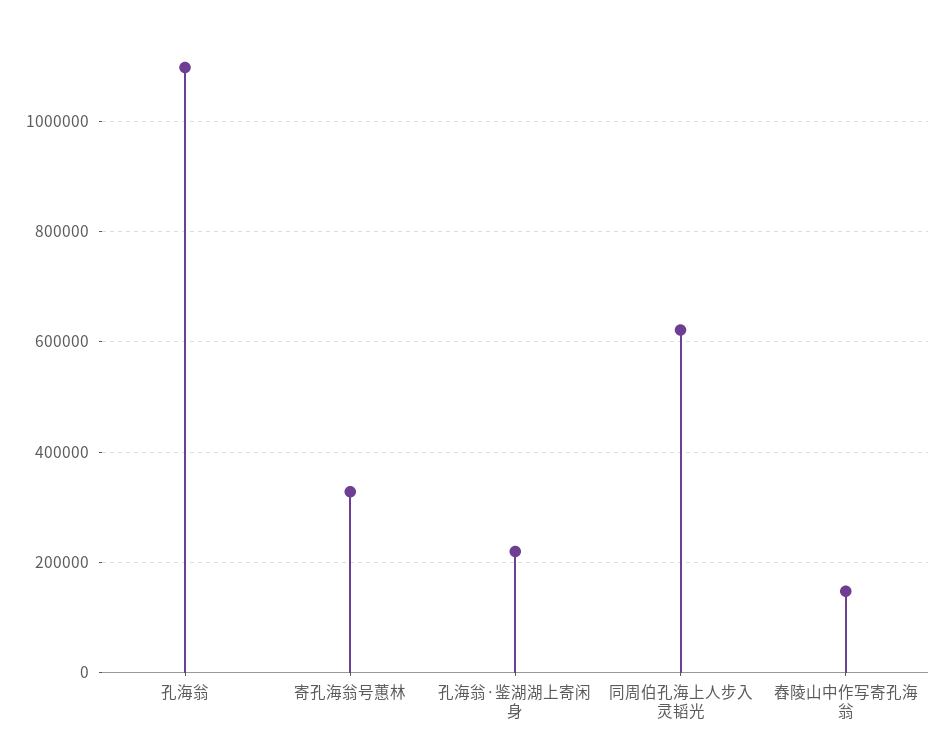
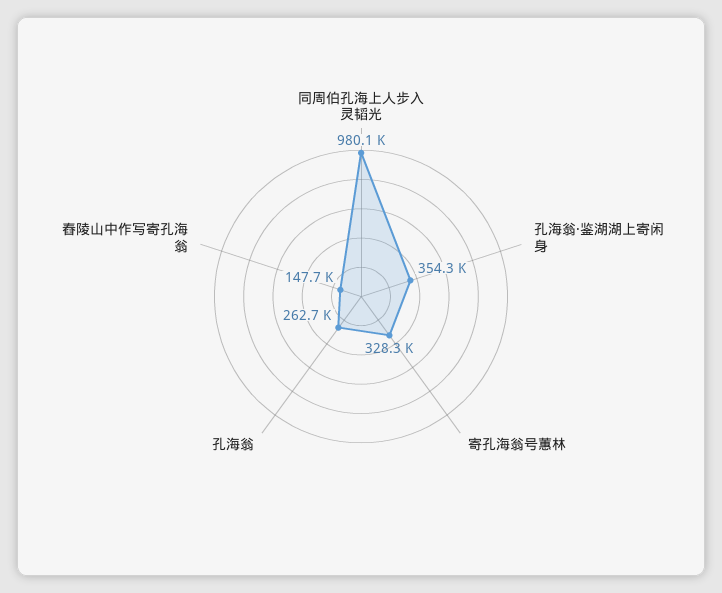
  {
-   "孔海翁": 1100000,
+   "孔海翁": 262700,
    "寄孔海翁号蕙林": 328300,
-   "孔海翁·鉴湖湖上寄闲身": 220000,
+   "孔海翁·鉴湖湖上寄闲身": 354300,
-   "同周伯孔海上人步入灵韬光": 620000,
+   "同周伯孔海上人步入灵韬光": 980100,
    "舂陵山中作写寄孔海翁": 147700
  }

